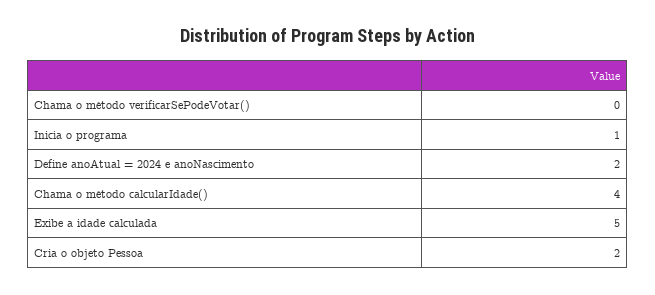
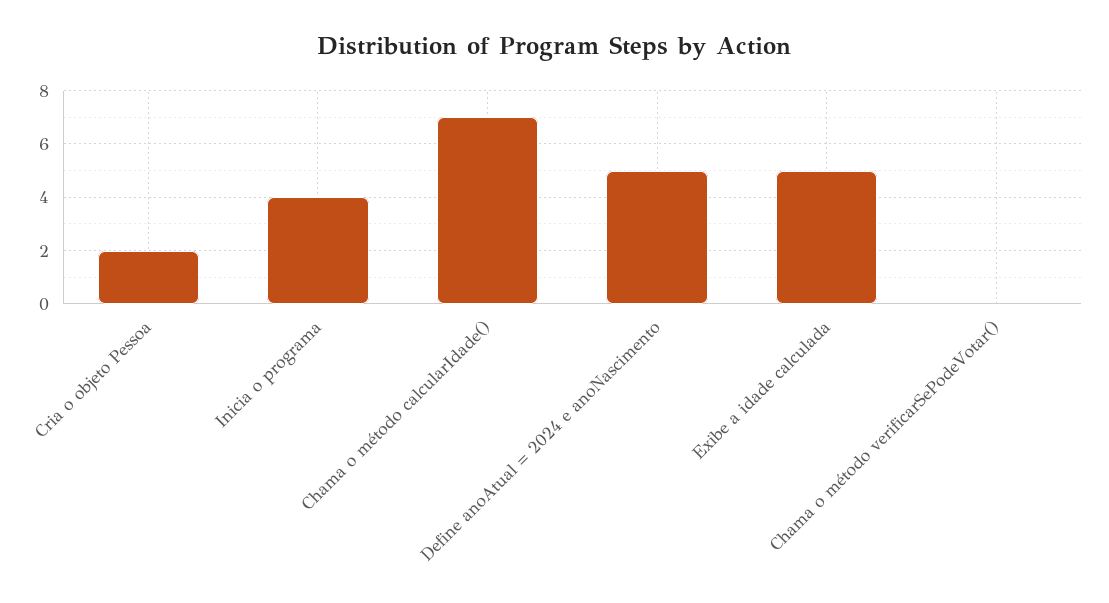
  {
    "Chama o método verificarSePodeVotar()": 0,
-   "Inicia o programa": 1,
+   "Inicia o programa": 4,
-   "Define anoAtual = 2024 e anoNascimento": 2,
+   "Define anoAtual = 2024 e anoNascimento": 5,
-   "Chama o método calcularIdade()": 4,
+   "Chama o método calcularIdade()": 7,
    "Exibe a idade calculada": 5,
    "Cria o objeto Pessoa": 2
  }

